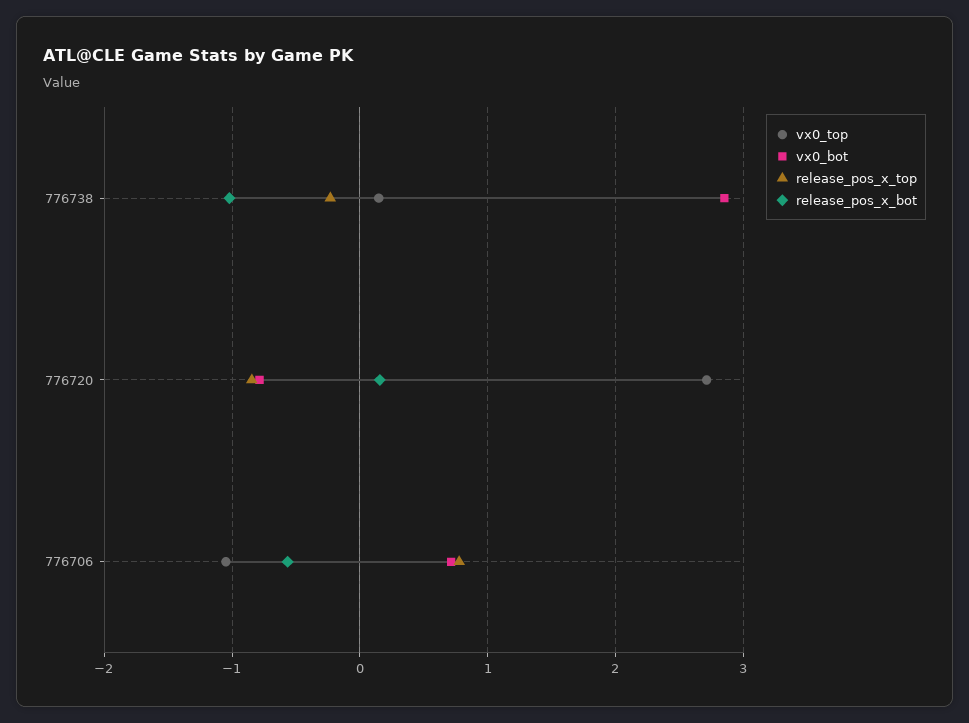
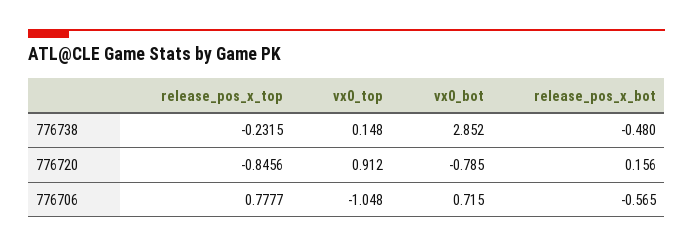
  {
    "vx0_top": {
      "776738": 0.148,
-     "776720": 2.7,
+     "776720": 0.912,
      "776706": -1.048
    },
    "vx0_bot": {
      "776738": 2.852,
      "776720": -0.785,
      "776706": 0.715
    },
    "release_pos_x_top": {
      "776738": -0.2315,
      "776720": -0.8456,
      "776706": 0.7777
    },
    "release_pos_x_bot": {
-     "776738": -1,
+     "776738": -0.48,
      "776720": 0.156,
      "776706": -0.565
    }
  }

